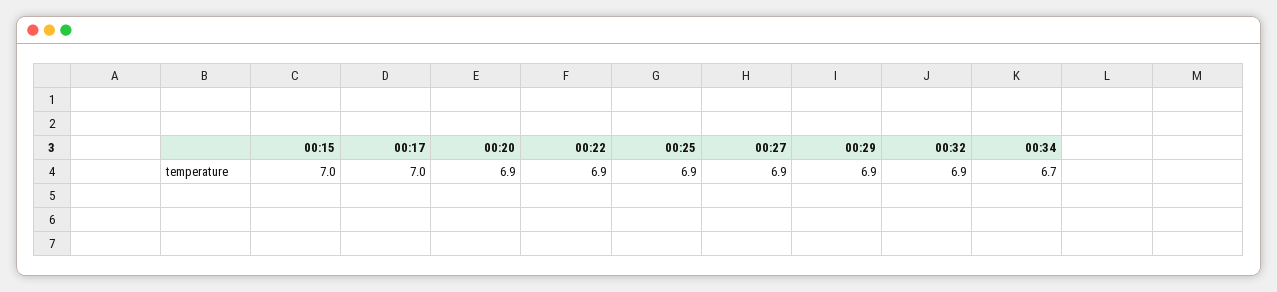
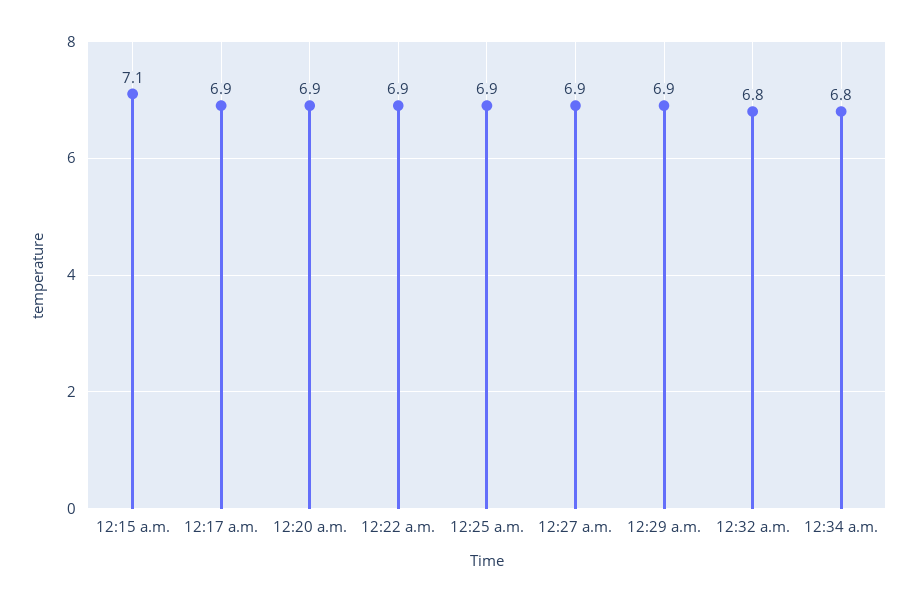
  {
-   "00:15": 7,
+   "00:15": 7.1,
-   "00:17": 7,
+   "00:17": 6.9,
    "00:20": 6.9,
    "00:22": 6.9,
    "00:25": 6.9,
    "00:27": 6.9,
    "00:29": 6.9,
-   "00:32": 6.9,
+   "00:32": 6.8,
-   "00:34": 6.7
+   "00:34": 6.8
  }

